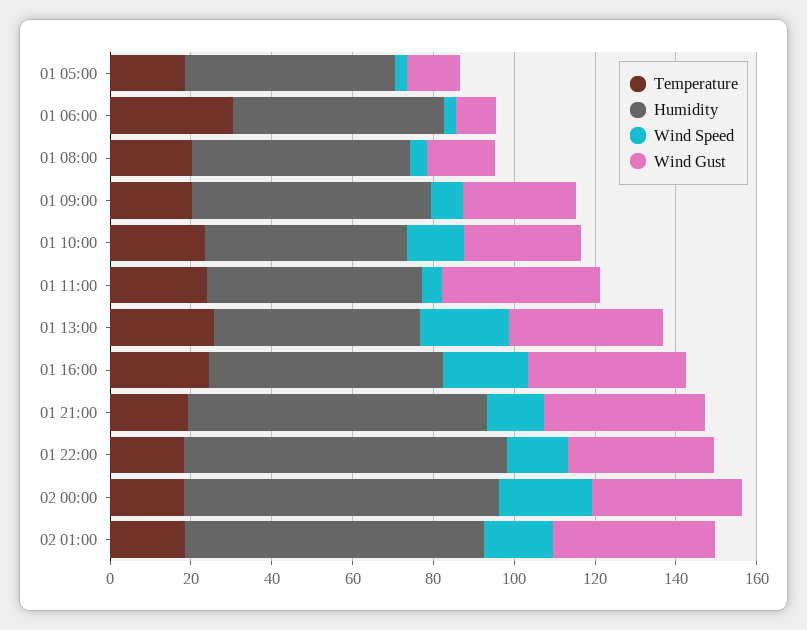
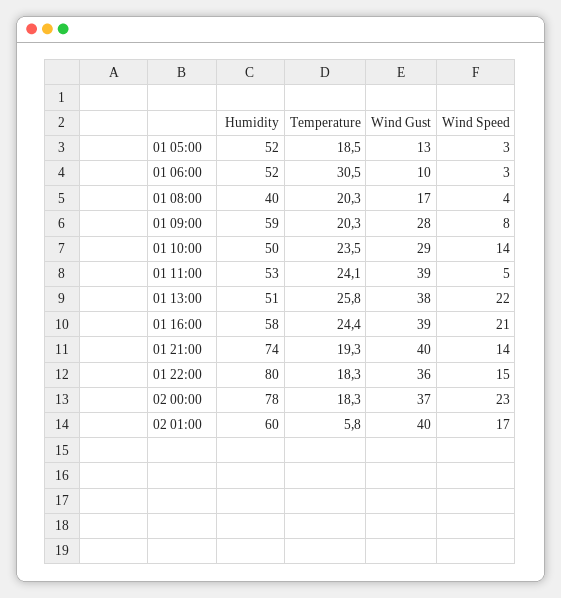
  {
    "Temperature": {
      "01 05:00": 18.5,
      "01 06:00": 30.5,
      "01 08:00": 20.3,
      "01 09:00": 20.3,
      "01 10:00": 23.5,
      "01 11:00": 24.1,
      "01 13:00": 25.8,
      "01 16:00": 24.4,
      "01 21:00": 19.3,
      "01 22:00": 18.3,
      "02 00:00": 18.3,
-     "02 01:00": 20
+     "02 01:00": 5.8
    },
    "Humidity": {
      "01 05:00": 52,
      "01 06:00": 52,
-     "01 08:00": 55,
+     "01 08:00": 40,
      "01 09:00": 59,
      "01 10:00": 50,
      "01 11:00": 53,
      "01 13:00": 51,
      "01 16:00": 58,
      "01 21:00": 74,
      "01 22:00": 80,
      "02 00:00": 78,
-     "02 01:00": 75
+     "02 01:00": 60
    },
    "Wind Speed": {
      "01 05:00": 3,
      "01 06:00": 3,
      "01 08:00": 4,
      "01 09:00": 8,
      "01 10:00": 14,
      "01 11:00": 5,
      "01 13:00": 22,
      "01 16:00": 21,
      "01 21:00": 14,
      "01 22:00": 15,
      "02 00:00": 23,
      "02 01:00": 17
    },
    "Wind Gust": {
      "01 05:00": 13,
      "01 06:00": 10,
      "01 08:00": 17,
      "01 09:00": 28,
      "01 10:00": 29,
      "01 11:00": 39,
      "01 13:00": 38,
      "01 16:00": 39,
      "01 21:00": 40,
      "01 22:00": 36,
      "02 00:00": 37,
      "02 01:00": 40
    }
  }

